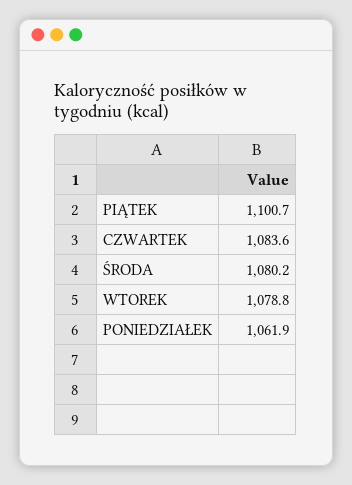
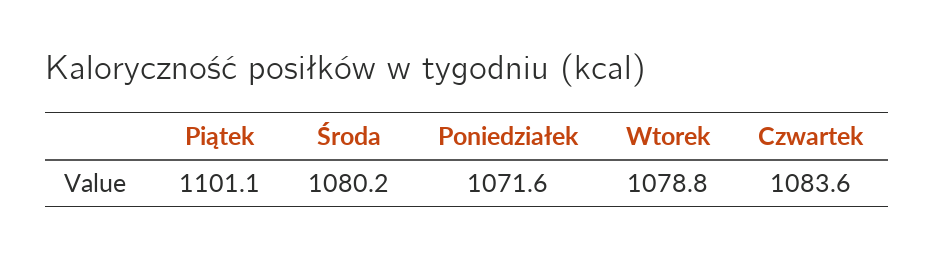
  {
-   "PIĄTEK": 1100.7,
+   "PIĄTEK": 1101.1,
    "CZWARTEK": 1083.6,
    "ŚRODA": 1080.2,
    "WTOREK": 1078.8,
-   "PONIEDZIAŁEK": 1061.9
+   "PONIEDZIAŁEK": 1071.6
  }

